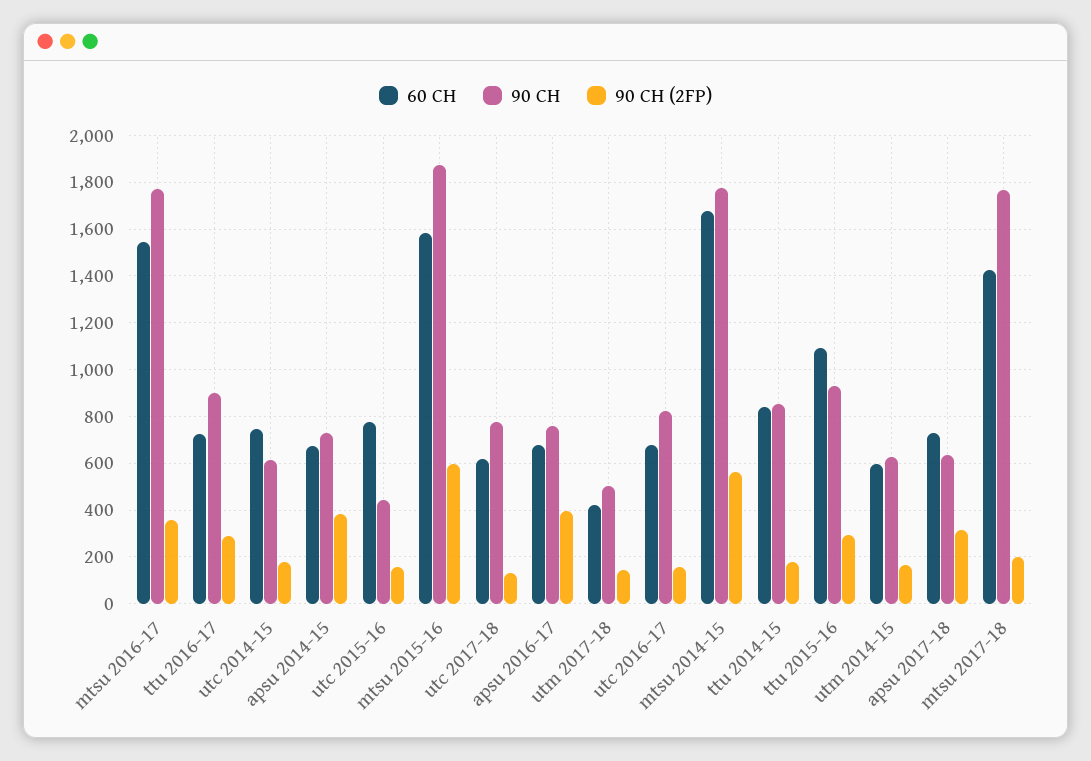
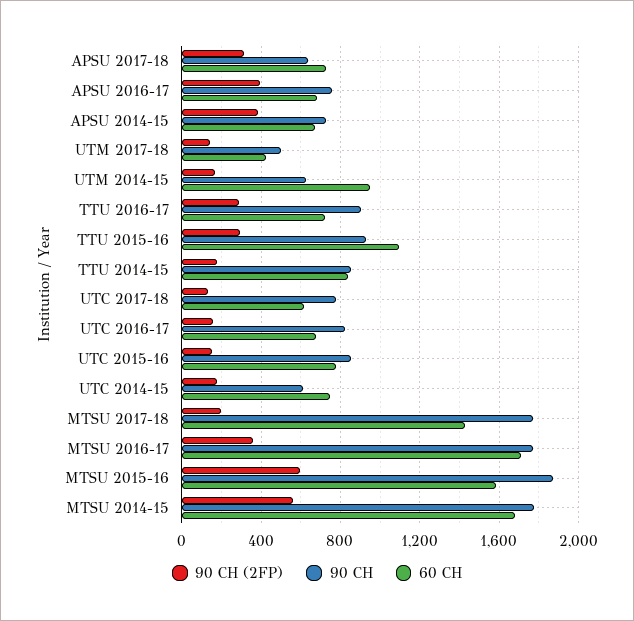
  {
    "60 CH": {
-     "mtsu 2016-17": 1550,
+     "mtsu 2016-17": 1700,
      "ttu 2016-17": 700,
      "utc 2014-15": 750,
      "apsu 2014-15": 650,
      "utc 2015-16": 800,
      "mtsu 2015-16": 1600,
      "utc 2017-18": 600,
      "apsu 2016-17": 700,
      "utm 2017-18": 400,
      "utc 2016-17": 700,
      "mtsu 2014-15": 1700,
      "ttu 2014-15": 850,
      "ttu 2015-16": 1100,
-     "utm 2014-15": 600,
+     "utm 2014-15": 950,
      "apsu 2017-18": 750,
      "mtsu 2017-18": 1450
    },
    "90 CH": {
      "mtsu 2016-17": 1750,
      "ttu 2016-17": 900,
      "utc 2014-15": 600,
      "apsu 2014-15": 750,
-     "utc 2015-16": 450,
+     "utc 2015-16": 850,
      "mtsu 2015-16": 1850,
      "utc 2017-18": 800,
      "apsu 2016-17": 750,
      "utm 2017-18": 500,
      "utc 2016-17": 800,
      "mtsu 2014-15": 1800,
      "ttu 2014-15": 850,
      "ttu 2015-16": 950,
      "utm 2014-15": 650,
      "apsu 2017-18": 650,
      "mtsu 2017-18": 1750
    },
    "90 CH (2FP)": {
      "mtsu 2016-17": 350,
      "ttu 2016-17": 300,
      "utc 2014-15": 200,
      "apsu 2014-15": 400,
      "utc 2015-16": 150,
      "mtsu 2015-16": 600,
      "utc 2017-18": 150,
      "apsu 2016-17": 400,
      "utm 2017-18": 150,
      "utc 2016-17": 150,
      "mtsu 2014-15": 550,
      "ttu 2014-15": 200,
      "ttu 2015-16": 300,
      "utm 2014-15": 150,
      "apsu 2017-18": 300,
      "mtsu 2017-18": 200
    }
  }

